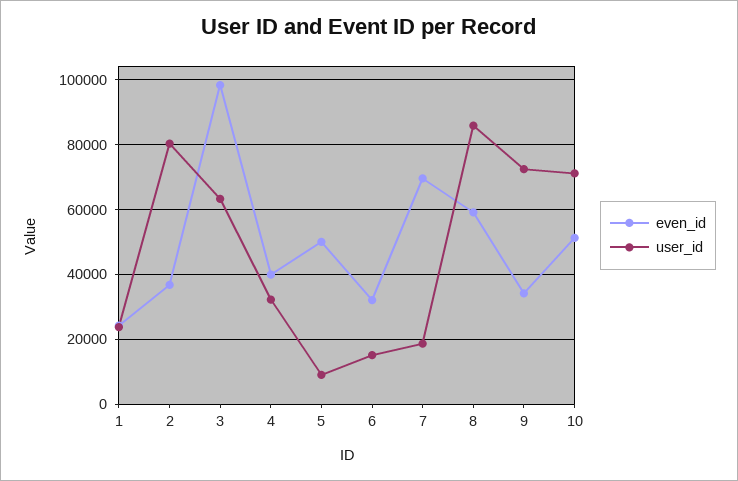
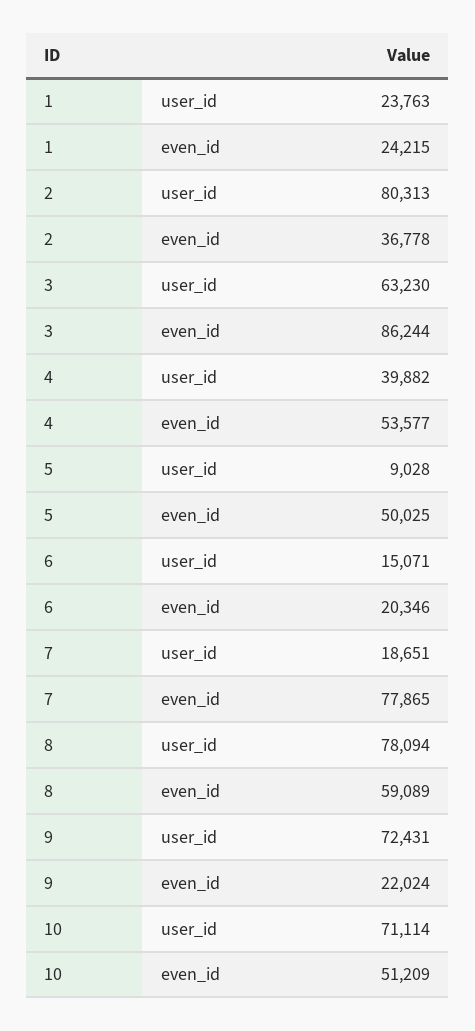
  {
    "even_id": {
      "1": 24215,
      "2": 36778,
-     "3": 98000,
+     "3": 86244,
-     "4": 40000,
+     "4": 53577,
      "5": 50025,
-     "6": 32000,
+     "6": 20346,
-     "7": 70000,
+     "7": 77865,
      "8": 59089,
-     "9": 34000,
+     "9": 22024,
      "10": 51209
    },
    "user_id": {
      "1": 23763,
      "2": 80313,
      "3": 63230,
-     "4": 32000,
+     "4": 39882,
      "5": 9028,
      "6": 15071,
      "7": 18651,
-     "8": 86000,
+     "8": 78094,
      "9": 72431,
      "10": 71114
    }
  }

